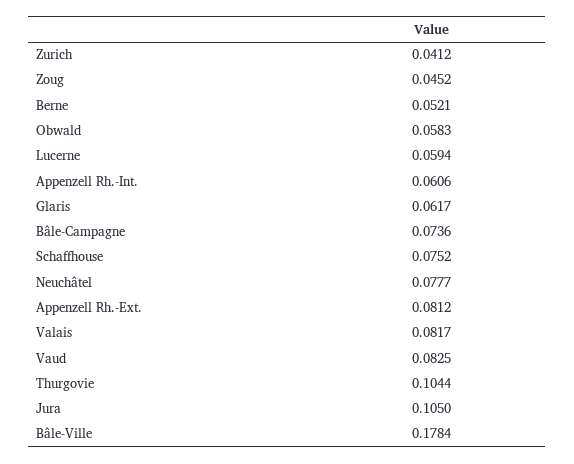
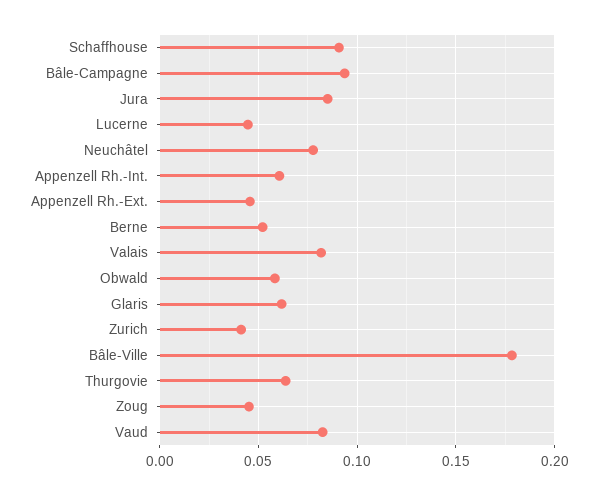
  {
    "Zurich": 0.0412,
    "Zoug": 0.0452,
    "Berne": 0.0521,
    "Obwald": 0.0583,
-   "Lucerne": 0.0594,
+   "Lucerne": 0.045,
    "Appenzell Rh.-Int.": 0.0606,
    "Glaris": 0.0617,
-   "Bâle-Campagne": 0.0736,
+   "Bâle-Campagne": 0.095,
-   "Schaffhouse": 0.0752,
+   "Schaffhouse": 0.09,
    "Neuchâtel": 0.0777,
-   "Appenzell Rh.-Ext.": 0.0812,
+   "Appenzell Rh.-Ext.": 0.045,
    "Valais": 0.0817,
    "Vaud": 0.0825,
-   "Thurgovie": 0.1044,
+   "Thurgovie": 0.065,
-   "Jura": 0.105,
+   "Jura": 0.085,
    "Bâle-Ville": 0.1784
  }

